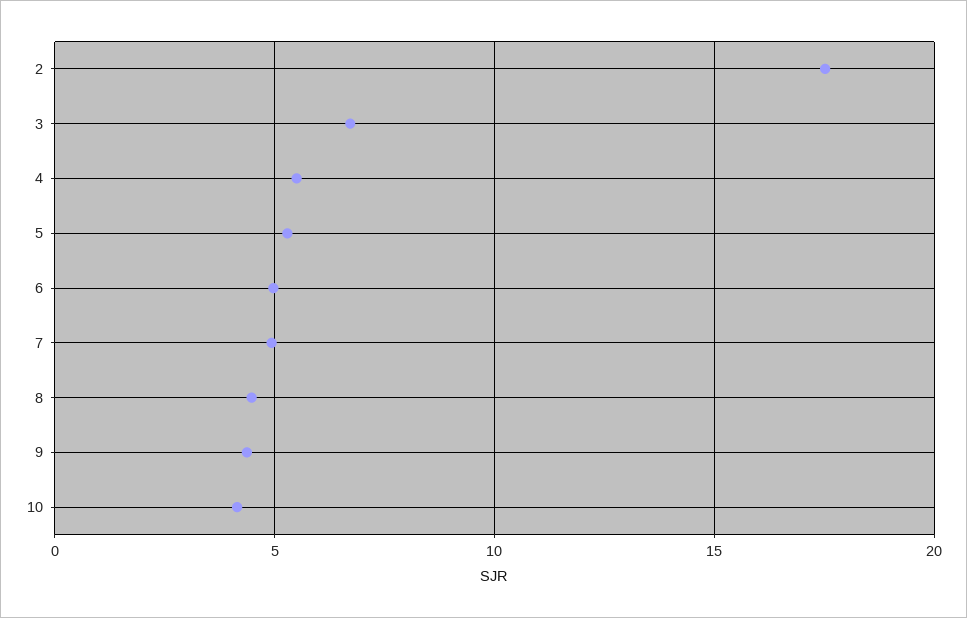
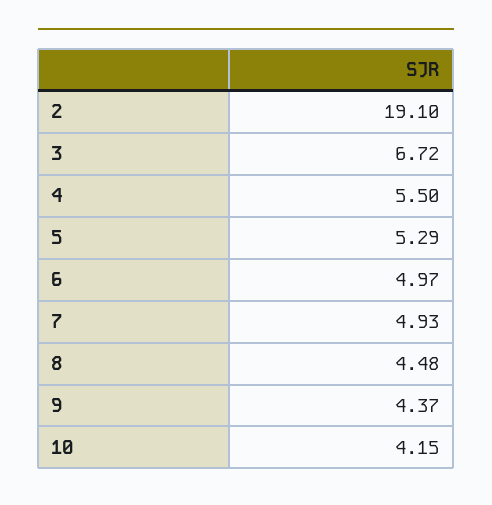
  {
-   "2": 17.5,
+   "2": 19.1,
    "3": 6.72,
    "4": 5.5,
    "5": 5.29,
    "6": 4.97,
    "7": 4.93,
    "8": 4.48,
    "9": 4.37,
    "10": 4.15
  }

